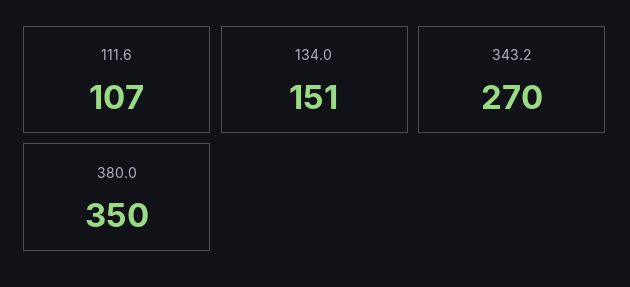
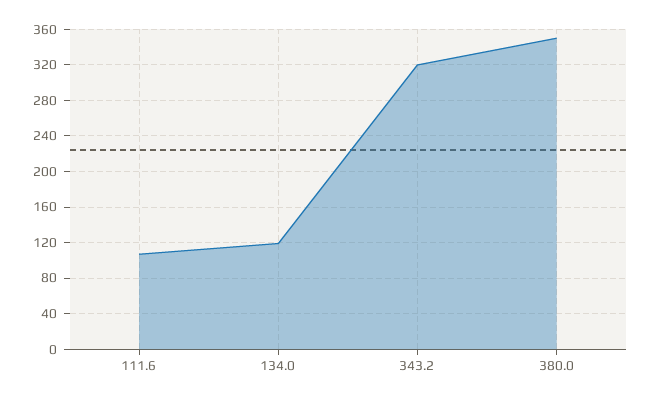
  {
    "111.6": 107,
-   "134.0": 151,
+   "134.0": 120,
-   "343.2": 270,
+   "343.2": 320,
    "380.0": 350
  }

